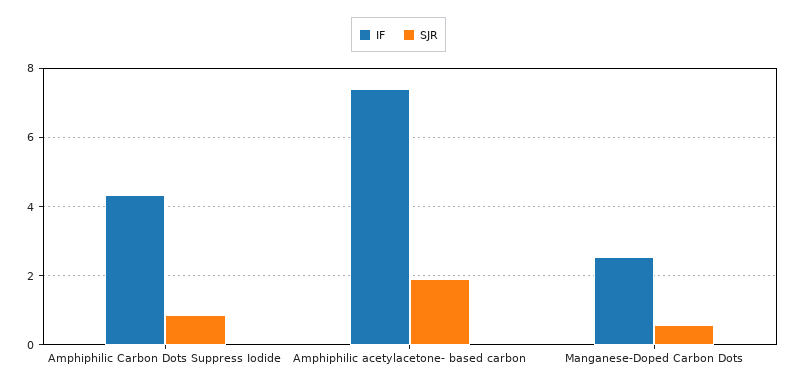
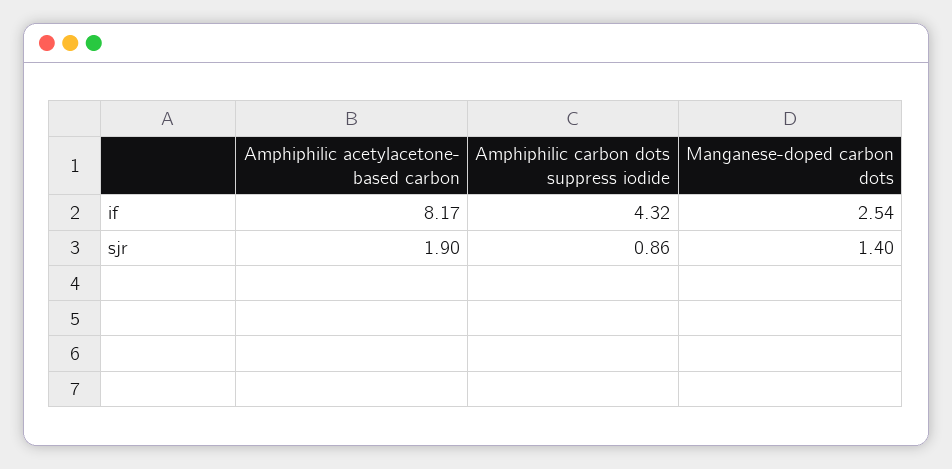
  {
    "IF": {
      "Amphiphilic Carbon Dots Suppress Iodide": 4.32,
-     "Amphiphilic acetylacetone- based carbon": 7.4,
+     "Amphiphilic acetylacetone- based carbon": 8.17,
      "Manganese-Doped Carbon Dots": 2.54
    },
    "SJR": {
      "Amphiphilic Carbon Dots Suppress Iodide": 0.86,
      "Amphiphilic acetylacetone- based carbon": 1.9,
-     "Manganese-Doped Carbon Dots": 0.6
+     "Manganese-Doped Carbon Dots": 1.4
    }
  }

